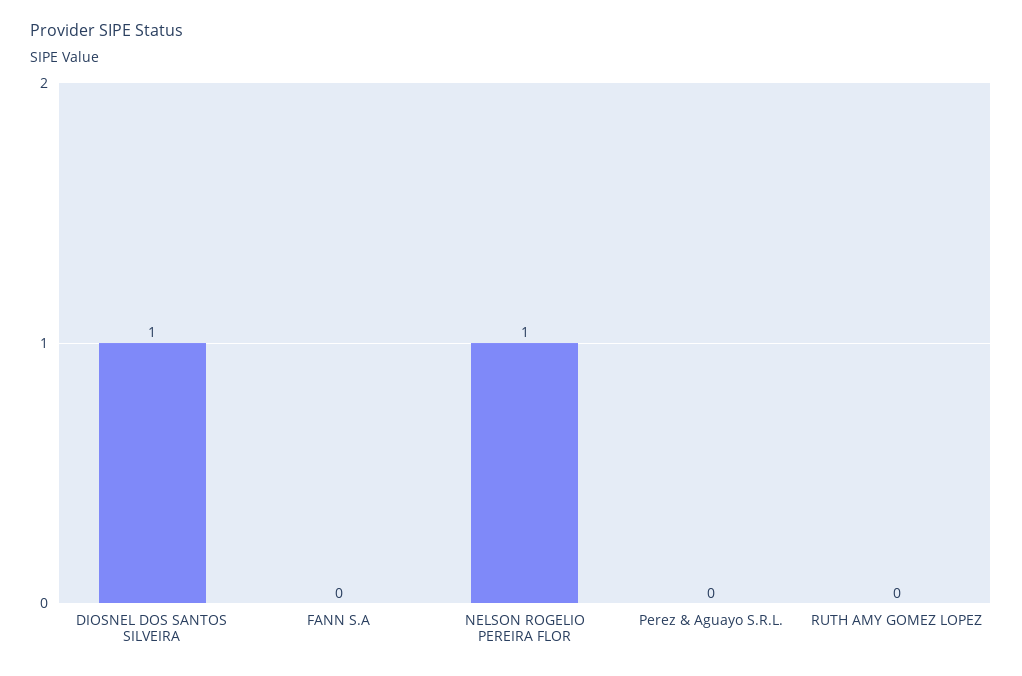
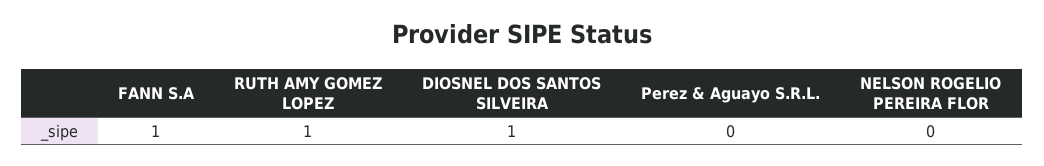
  {
    "DIOSNEL DOS SANTOS SILVEIRA": 1,
-   "FANN S.A": 0,
+   "FANN S.A": 1,
-   "NELSON ROGELIO PEREIRA FLOR": 1,
+   "NELSON ROGELIO PEREIRA FLOR": 0,
    "Perez & Aguayo S.R.L.": 0,
-   "RUTH AMY GOMEZ LOPEZ": 0
+   "RUTH AMY GOMEZ LOPEZ": 1
  }

